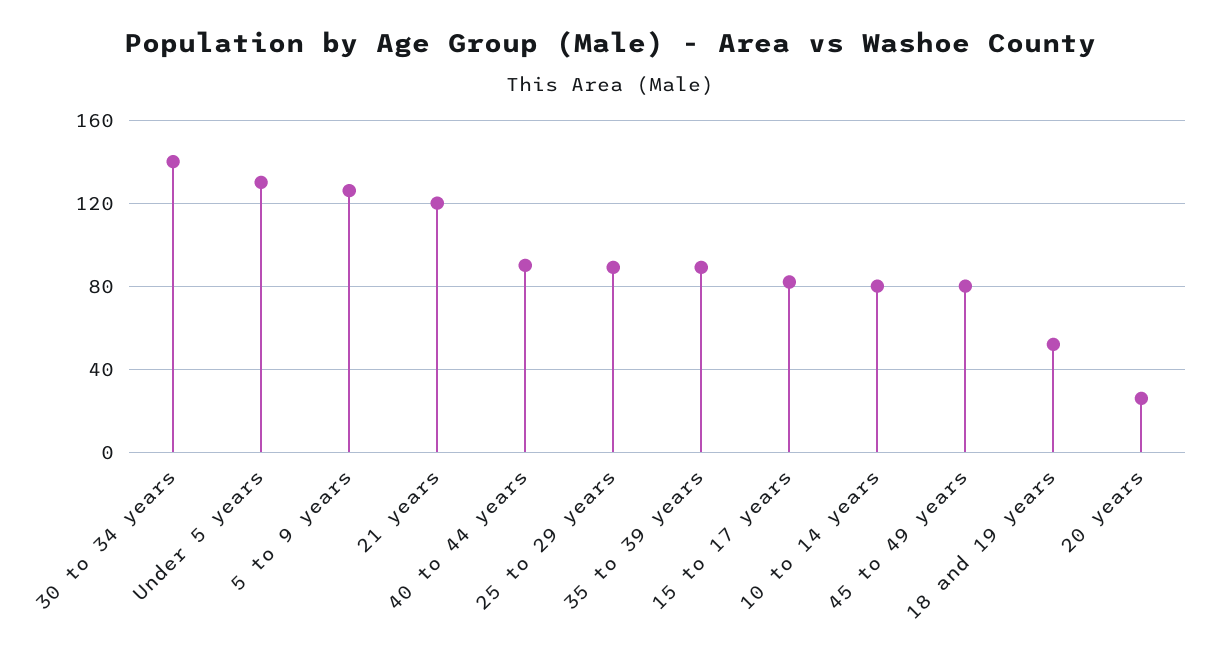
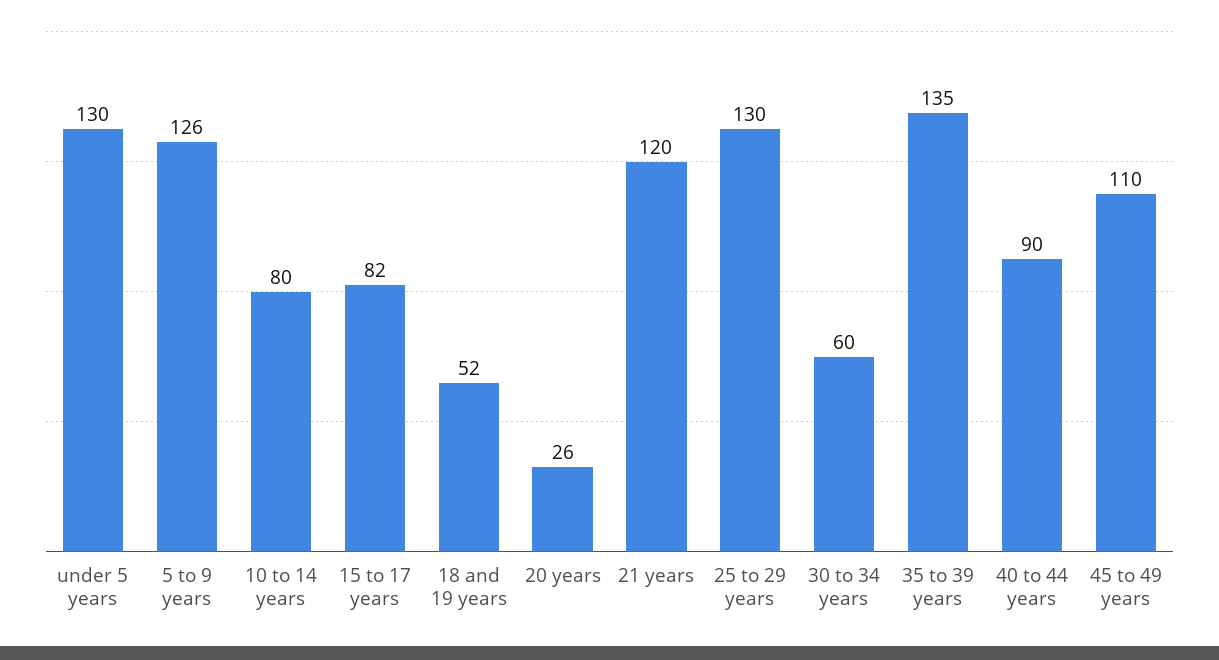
  {
-   "30 to 34 years": 140,
+   "30 to 34 years": 60,
    "Under 5 years": 130,
    "5 to 9 years": 126,
    "21 years": 120,
    "40 to 44 years": 90,
-   "25 to 29 years": 90,
+   "25 to 29 years": 130,
-   "35 to 39 years": 90,
+   "35 to 39 years": 135,
    "15 to 17 years": 82,
    "10 to 14 years": 80,
-   "45 to 49 years": 80,
+   "45 to 49 years": 110,
    "18 and 19 years": 52,
    "20 years": 26
  }

